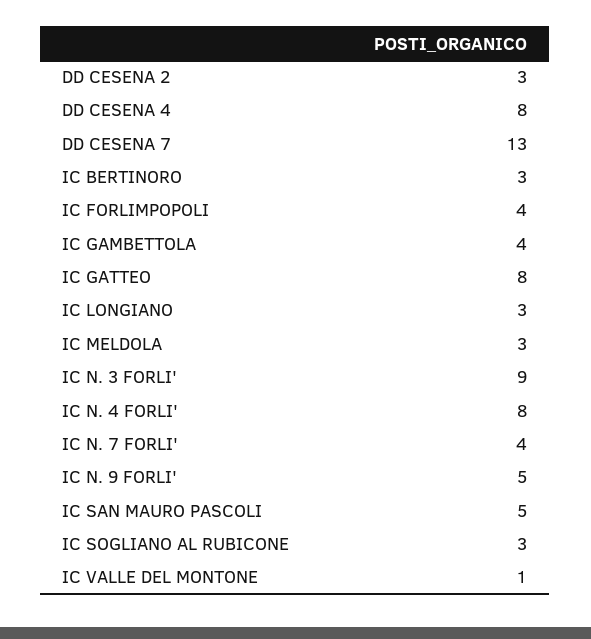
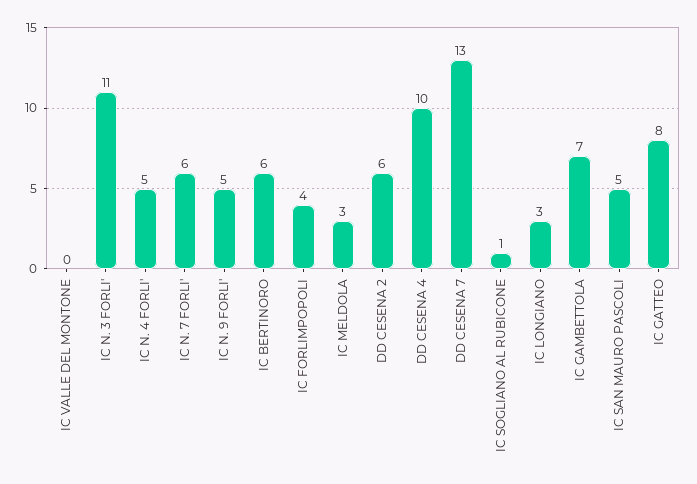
  {
-   "DD CESENA 2": 3,
+   "DD CESENA 2": 6,
-   "DD CESENA 4": 8,
+   "DD CESENA 4": 10,
    "DD CESENA 7": 13,
-   "IC BERTINORO": 3,
+   "IC BERTINORO": 6,
    "IC FORLIMPOPOLI": 4,
-   "IC GAMBETTOLA": 4,
+   "IC GAMBETTOLA": 7,
    "IC GATTEO": 8,
    "IC LONGIANO": 3,
    "IC MELDOLA": 3,
-   "IC N. 3 FORLI'": 9,
+   "IC N. 3 FORLI'": 11,
-   "IC N. 4 FORLI'": 8,
+   "IC N. 4 FORLI'": 5,
-   "IC N. 7 FORLI'": 4,
+   "IC N. 7 FORLI'": 6,
    "IC N. 9 FORLI'": 5,
    "IC SAN MAURO PASCOLI": 5,
-   "IC SOGLIANO AL RUBICONE": 3,
+   "IC SOGLIANO AL RUBICONE": 1,
-   "IC VALLE DEL MONTONE": 1
+   "IC VALLE DEL MONTONE": 0
  }

